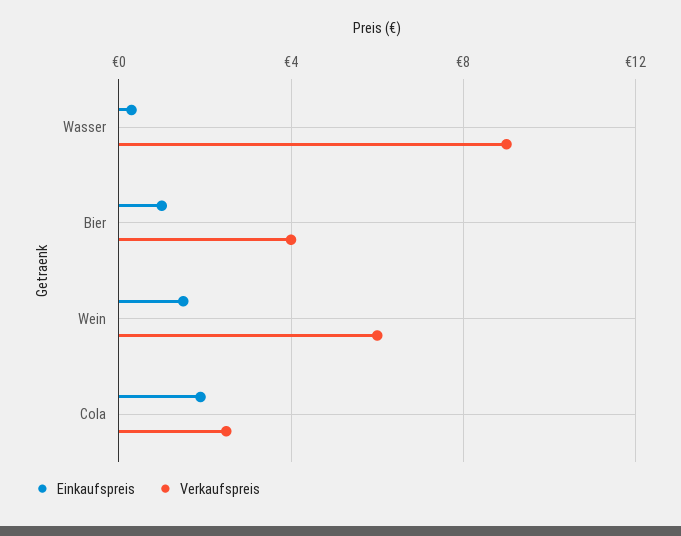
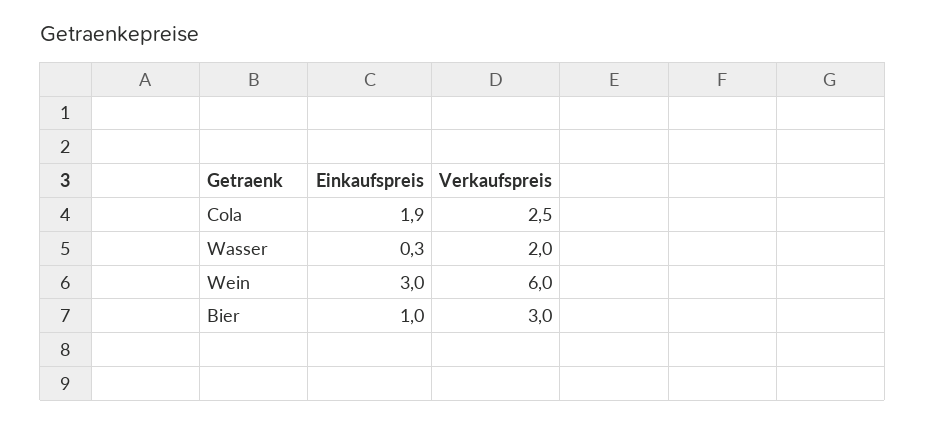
  {
    "Einkaufspreis": {
      "Wasser": 0.3,
      "Bier": 1,
-     "Wein": 1.5,
+     "Wein": 3,
      "Cola": 1.9
    },
    "Verkaufspreis": {
-     "Wasser": 9,
+     "Wasser": 2,
-     "Bier": 4,
+     "Bier": 3,
      "Wein": 6,
      "Cola": 2.5
    }
  }

